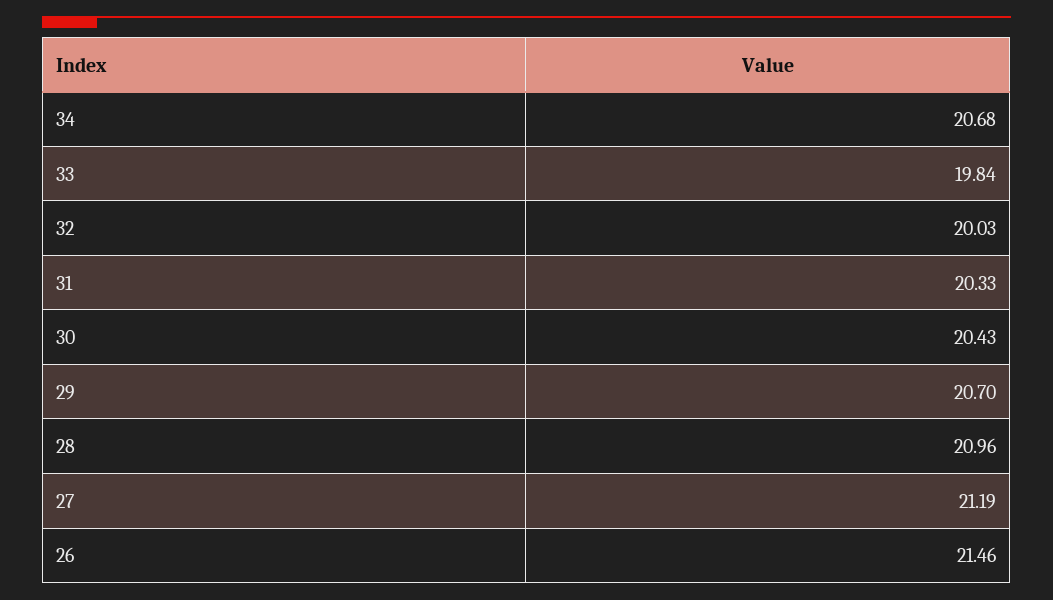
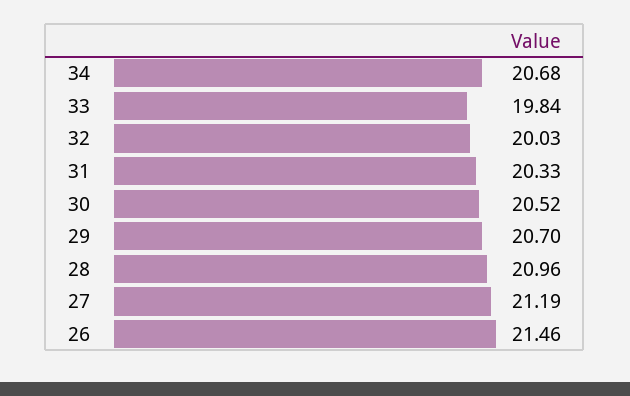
  {
    "34": 20.68,
    "33": 19.84,
    "32": 20.03,
    "31": 20.33,
-   "30": 20.43,
+   "30": 20.52,
    "29": 20.7,
    "28": 20.96,
    "27": 21.19,
    "26": 21.46
  }

